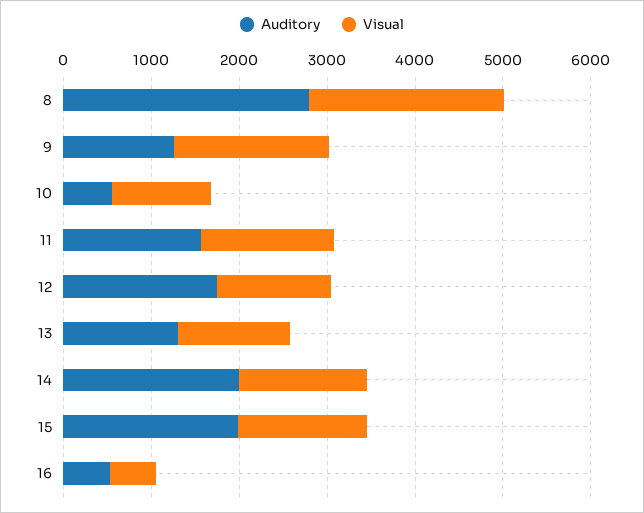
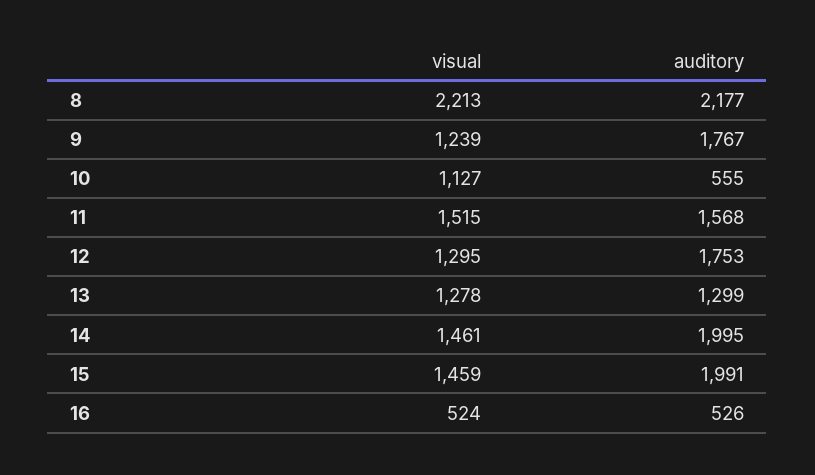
  {
    "Auditory": {
-     "8": 2800,
+     "8": 2177,
-     "9": 1200,
+     "9": 1767,
      "10": 555,
      "11": 1568,
      "12": 1753,
      "13": 1299,
      "14": 1995,
      "15": 1991,
      "16": 526
    },
    "Visual": {
      "8": 2213,
-     "9": 1800,
+     "9": 1239,
      "10": 1127,
      "11": 1515,
      "12": 1295,
      "13": 1278,
      "14": 1461,
      "15": 1459,
      "16": 524
    }
  }

